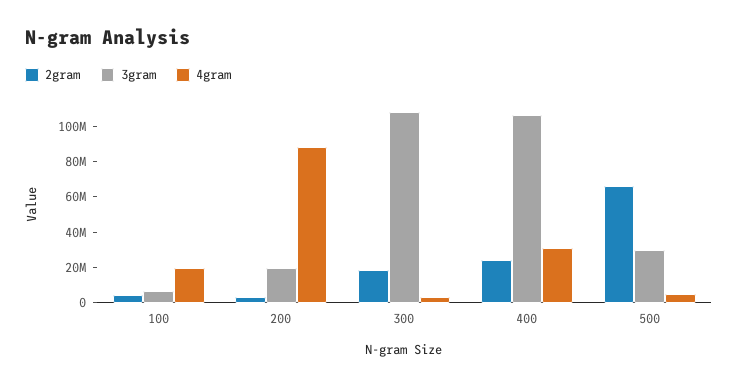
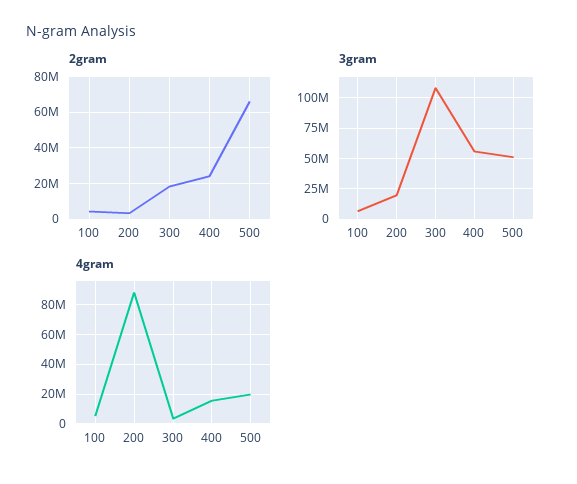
  {
    "2gram": {
      "100": 5000000,
      "200": 5000000,
      "300": 20000000,
      "400": 25000000,
      "500": 65000000
    },
    "3gram": {
      "100": 5000000,
      "200": 20000000,
      "300": 110000000,
-     "400": 105000000,
+     "400": 55000000,
-     "500": 30000000
+     "500": 50000000
    },
    "4gram": {
-     "100": 20000000,
+     "100": 5000000,
      "200": 90000000,
      "300": 5000000,
-     "400": 30000000,
+     "400": 15000000,
-     "500": 5000000
+     "500": 20000000
    }
  }

